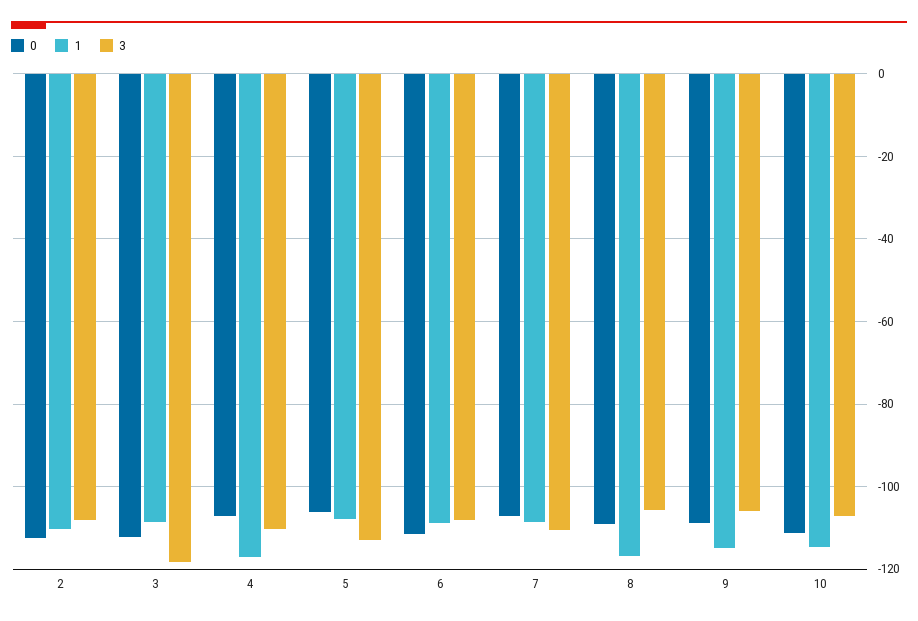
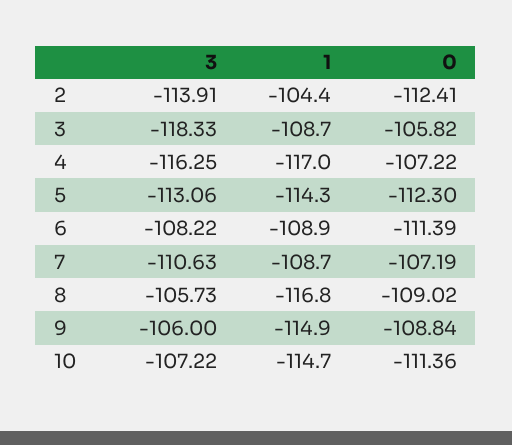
  {
    "0": {
      "2": -112.41,
-     "3": -112,
+     "3": -105.82,
      "4": -107.22,
-     "5": -106,
+     "5": -112.3,
      "6": -111.39,
      "7": -107.19,
      "8": -109.02,
      "9": -108.84,
      "10": -111.36
    },
    "1": {
-     "2": -110,
+     "2": -104.4,
      "3": -108.7,
      "4": -117,
-     "5": -108,
+     "5": -114.3,
      "6": -108.9,
      "7": -108.7,
      "8": -116.8,
      "9": -114.9,
      "10": -114.7
    },
    "3": {
-     "2": -108,
+     "2": -113.91,
      "3": -118.33,
-     "4": -110,
+     "4": -116.25,
      "5": -113.06,
      "6": -108.22,
      "7": -110.63,
      "8": -105.73,
      "9": -106,
      "10": -107.22
    }
  }

